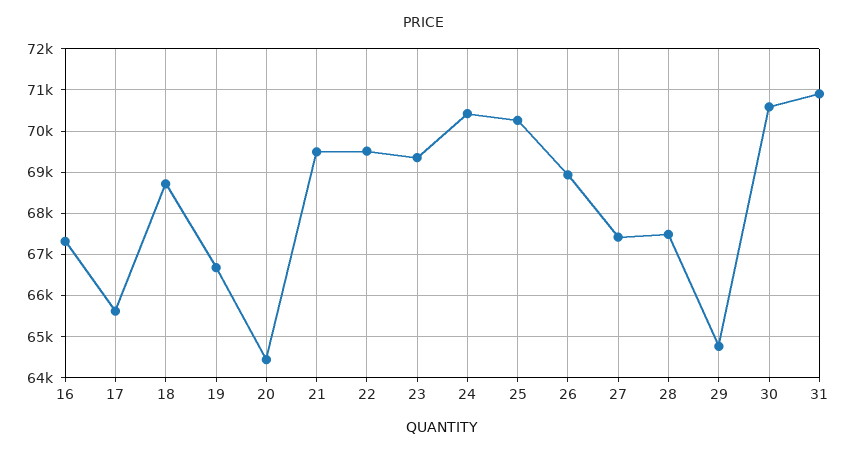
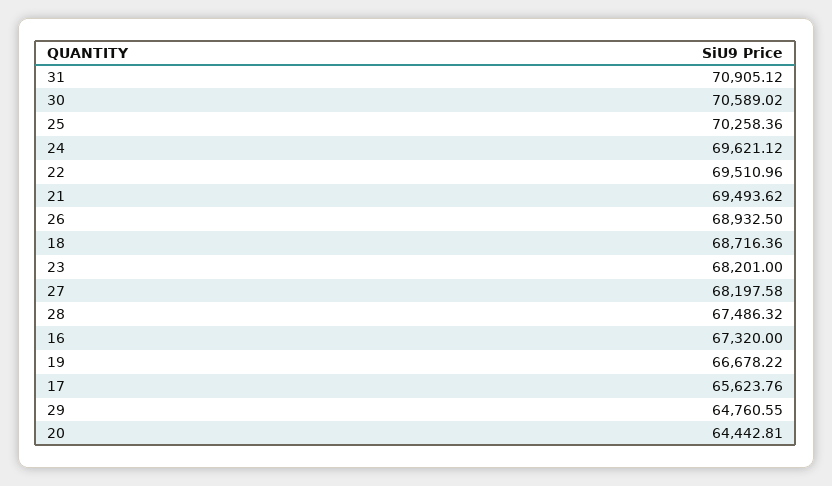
  {
    "16": 67320,
    "17": 65623.76,
    "18": 68716.36,
    "19": 66678.22,
    "20": 64442.81,
    "21": 69493.62,
    "22": 69510.96,
-   "23": 69400,
+   "23": 68201,
-   "24": 70400,
+   "24": 69621.12,
    "25": 70258.36,
    "26": 68932.5,
-   "27": 67400,
+   "27": 68197.58,
    "28": 67486.32,
    "29": 64760.55,
    "30": 70589.02,
    "31": 70905.12
  }

